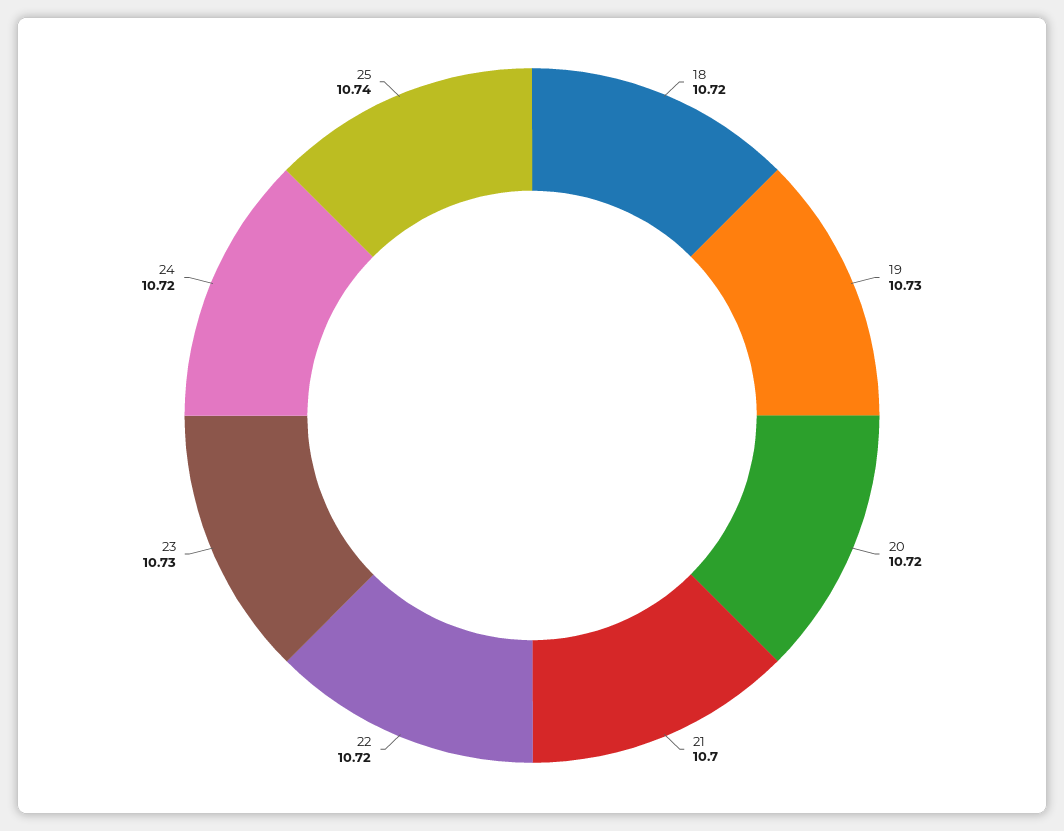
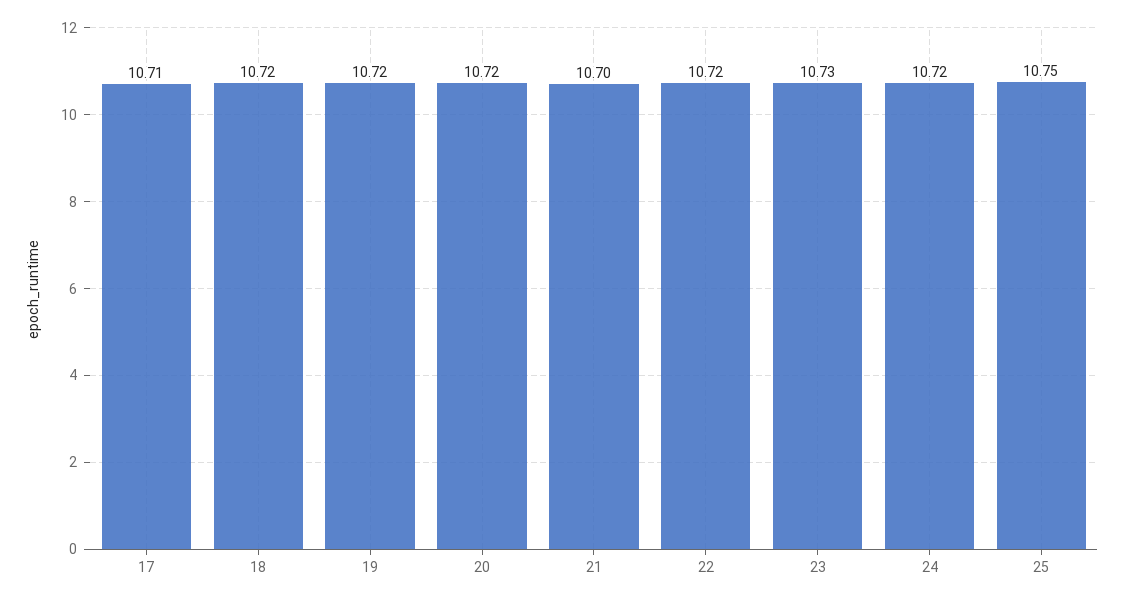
  {
    "18": 10.72,
-   "19": 10.73,
+   "19": 10.72,
    "20": 10.72,
    "21": 10.7,
    "22": 10.72,
    "23": 10.73,
    "24": 10.72,
-   "25": 10.74
+   "25": 10.75,
+   "17": 10.71
  }

